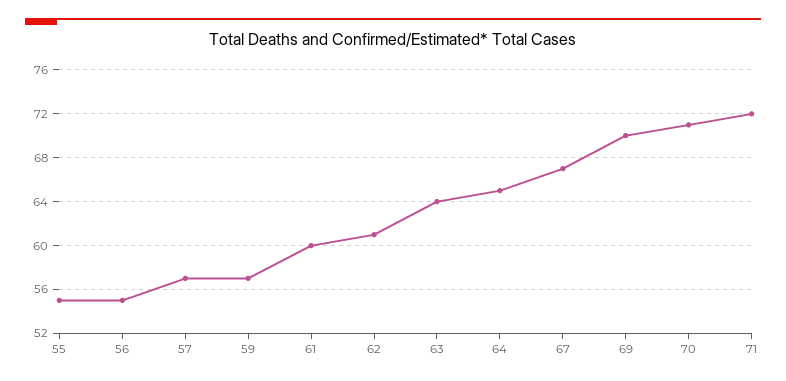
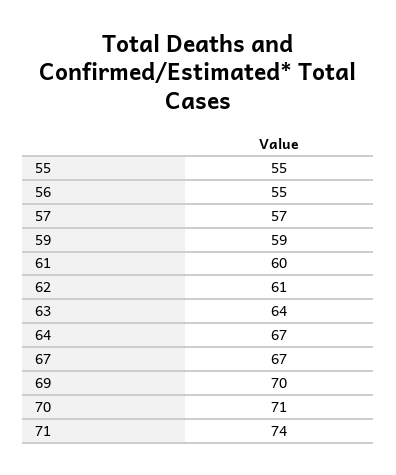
  {
    "55": 55,
    "56": 55,
    "57": 57,
-   "59": 57,
+   "59": 59,
    "61": 60,
    "62": 61,
    "63": 64,
-   "64": 65,
+   "64": 67,
    "67": 67,
    "69": 70,
    "70": 71,
-   "71": 72
+   "71": 74
  }

